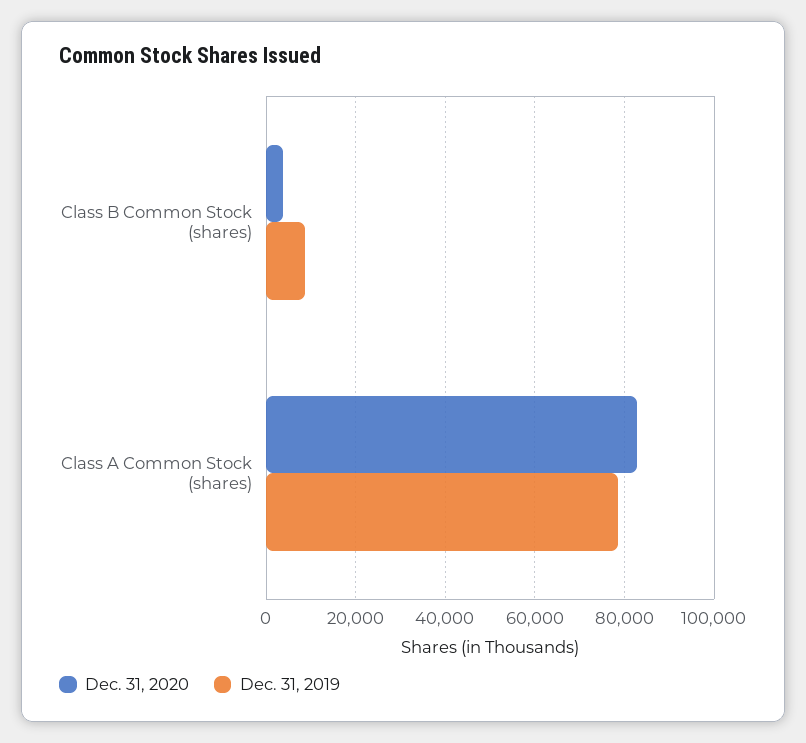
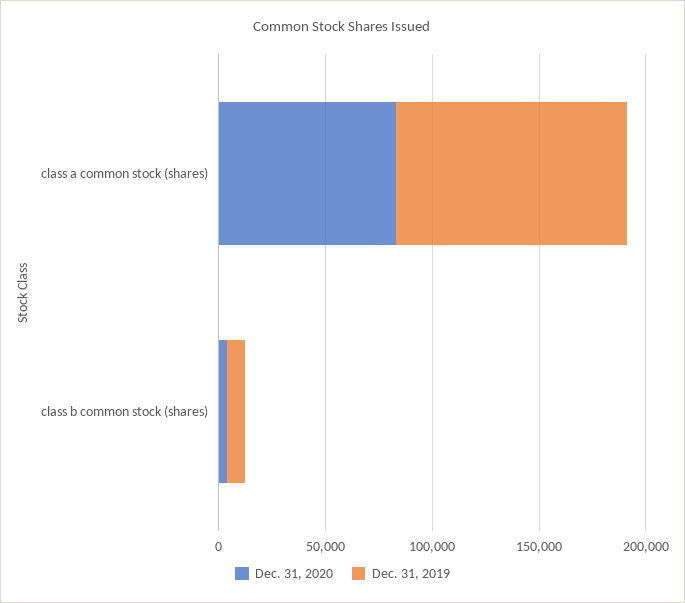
  {
    "Dec. 31, 2020": {
      "Class B Common Stock (shares)": 4000,
      "Class A Common Stock (shares)": 82000
    },
    "Dec. 31, 2019": {
      "Class B Common Stock (shares)": 8000,
-     "Class A Common Stock (shares)": 78000
+     "Class A Common Stock (shares)": 110000
    }
  }

